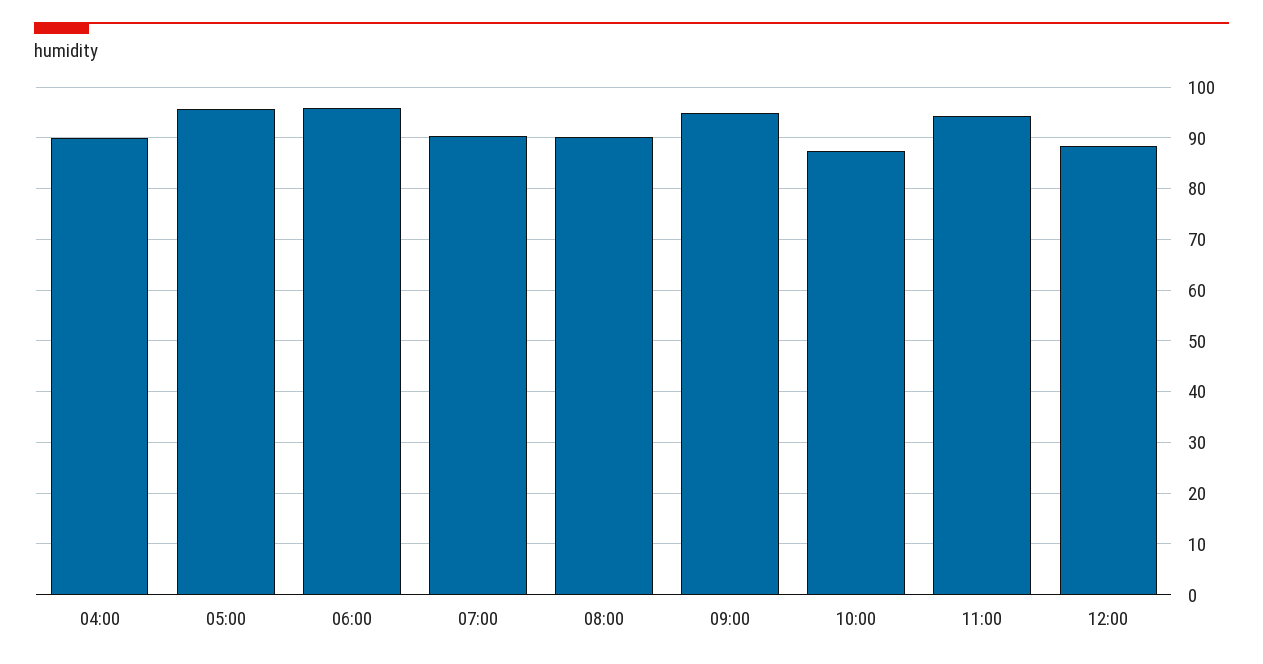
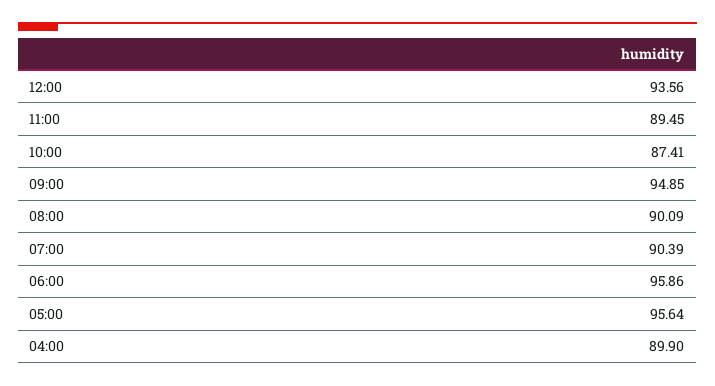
  {
    "04:00": 89.9,
    "05:00": 95.64,
    "06:00": 95.86,
    "07:00": 90.39,
    "08:00": 90.09,
    "09:00": 94.85,
    "10:00": 87.41,
-   "11:00": 94,
+   "11:00": 89.45,
-   "12:00": 88
+   "12:00": 93.56
  }

